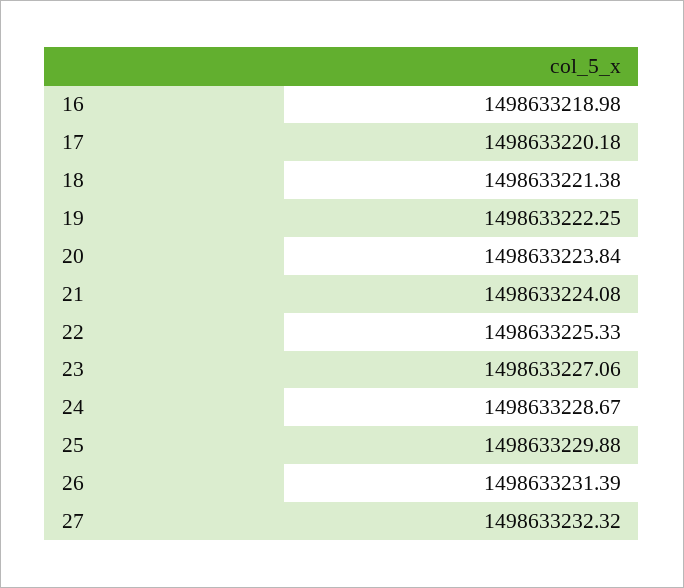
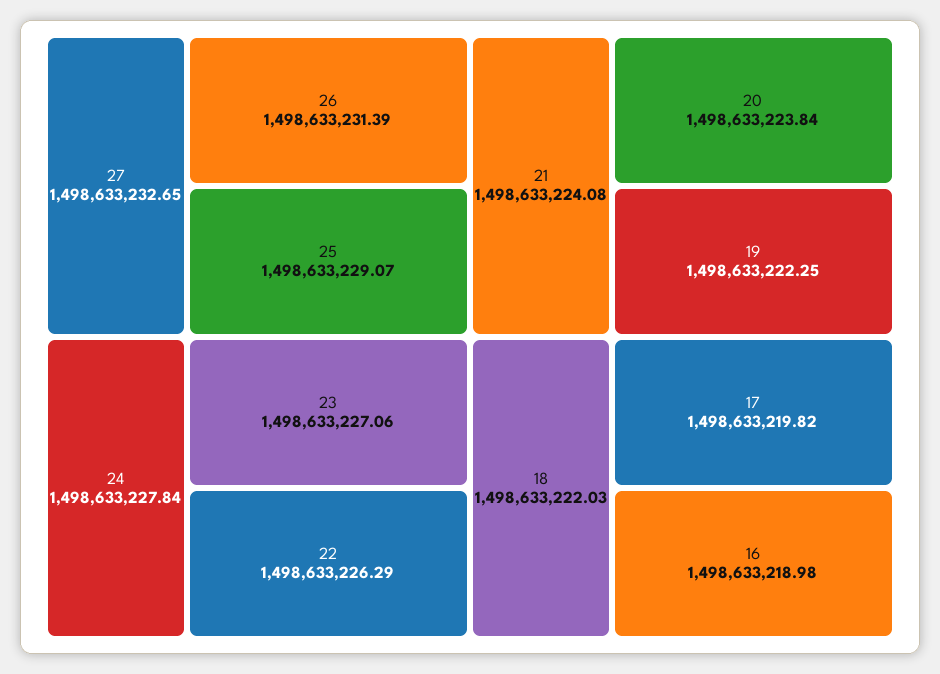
  {
    "16": 1498633218.98,
-   "17": 1498633220.18,
+   "17": 1498633219.82,
-   "18": 1498633221.38,
+   "18": 1498633222.03,
    "19": 1498633222.25,
    "20": 1498633223.84,
    "21": 1498633224.08,
-   "22": 1498633225.33,
+   "22": 1498633226.29,
    "23": 1498633227.06,
-   "24": 1498633228.67,
+   "24": 1498633227.84,
-   "25": 1498633229.88,
+   "25": 1498633229.07,
    "26": 1498633231.39,
-   "27": 1498633232.32
+   "27": 1498633232.65
  }

